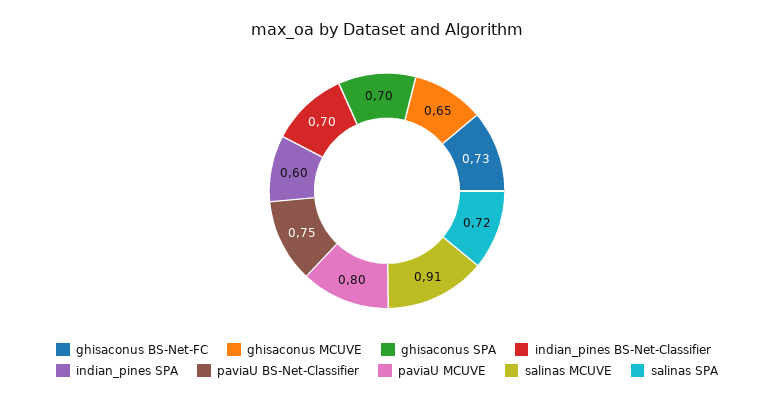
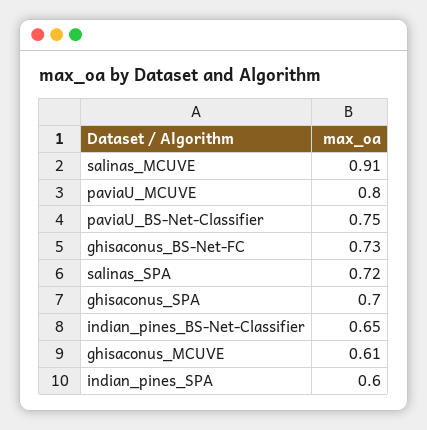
  {
    "ghisaconus BS-Net-FC": 0.73,
-   "ghisaconus MCUVE": 0.65,
+   "ghisaconus MCUVE": 0.61,
    "ghisaconus SPA": 0.7,
-   "indian_pines BS-Net-Classifier": 0.7,
+   "indian_pines BS-Net-Classifier": 0.65,
    "indian_pines SPA": 0.6,
    "paviaU BS-Net-Classifier": 0.75,
    "paviaU MCUVE": 0.8,
    "salinas MCUVE": 0.91,
    "salinas SPA": 0.72
  }

